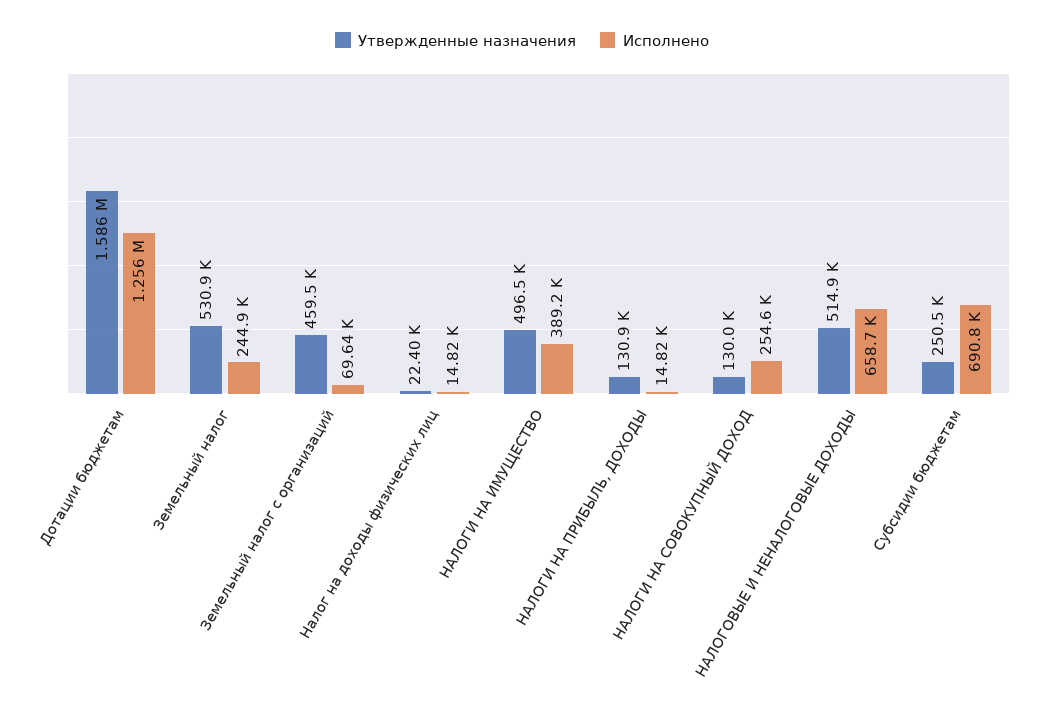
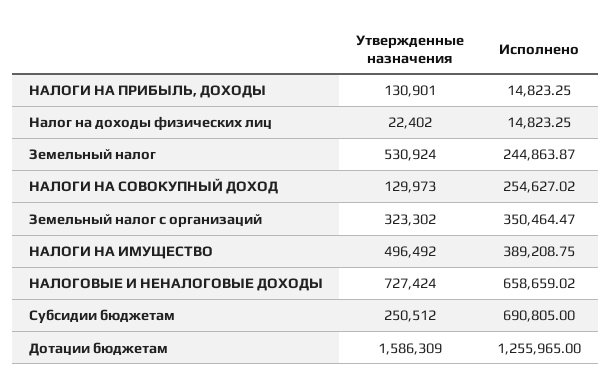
  {
    "Утвержденные назначения": {
      "Дотации бюджетам": 1586309,
      "Земельный налог": 530924,
-     "Земельный налог с организаций": 459500,
+     "Земельный налог с организаций": 323302,
      "Налог на доходы физических лиц": 22402,
      "НАЛОГИ НА ИМУЩЕСТВО": 496492,
      "НАЛОГИ НА ПРИБЫЛЬ, ДОХОДЫ": 130901,
      "НАЛОГИ НА СОВОКУПНЫЙ ДОХОД": 129973,
-     "НАЛОГОВЫЕ И НЕНАЛОГОВЫЕ ДОХОДЫ": 514900,
+     "НАЛОГОВЫЕ И НЕНАЛОГОВЫЕ ДОХОДЫ": 727424,
      "Субсидии бюджетам": 250512
    },
    "Исполнено": {
      "Дотации бюджетам": 1255965,
      "Земельный налог": 244863.87,
-     "Земельный налог с организаций": 69640,
+     "Земельный налог с организаций": 350464.47,
      "Налог на доходы физических лиц": 14823.25,
      "НАЛОГИ НА ИМУЩЕСТВО": 389208.75,
      "НАЛОГИ НА ПРИБЫЛЬ, ДОХОДЫ": 14823.25,
      "НАЛОГИ НА СОВОКУПНЫЙ ДОХОД": 254627.02,
      "НАЛОГОВЫЕ И НЕНАЛОГОВЫЕ ДОХОДЫ": 658659.02,
      "Субсидии бюджетам": 690805
    }
  }

